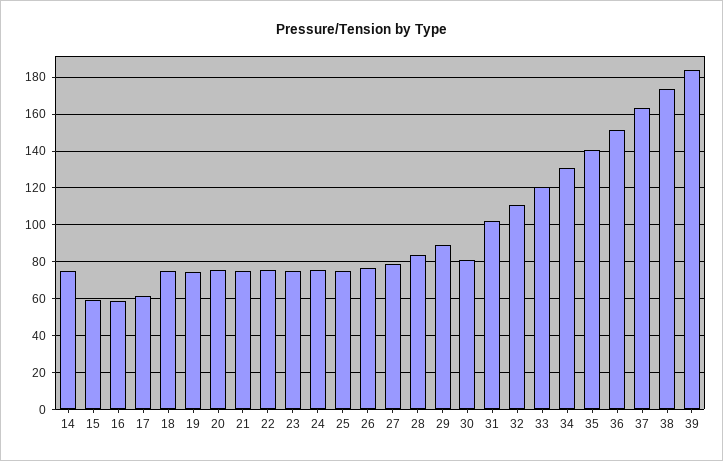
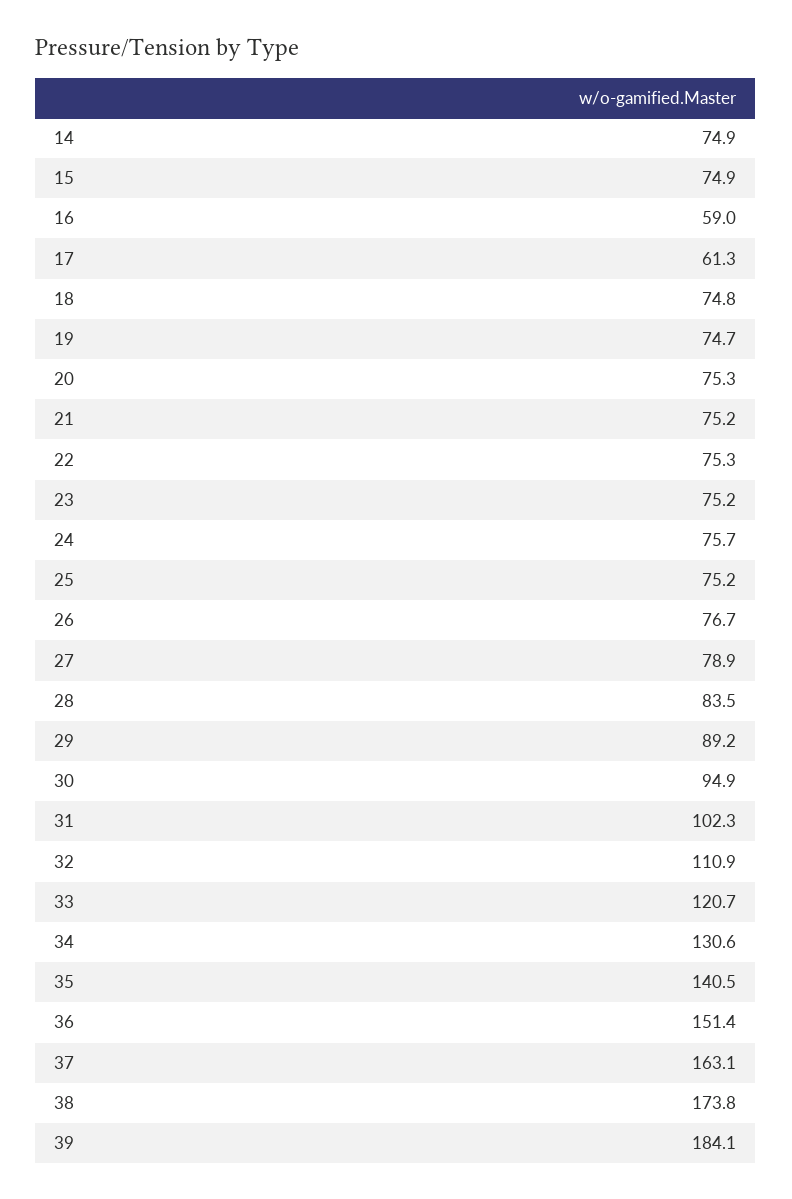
  {
    "14": 74.9,
-   "15": 60,
+   "15": 74.9,
    "16": 59,
    "17": 61.3,
    "18": 74.8,
    "19": 74.7,
    "20": 75.3,
    "21": 75.2,
    "22": 75.3,
    "23": 75.2,
    "24": 75.7,
    "25": 75.2,
    "26": 76.7,
    "27": 78.9,
    "28": 83.5,
    "29": 89.2,
-   "30": 80,
+   "30": 94.9,
    "31": 102.3,
    "32": 110.9,
    "33": 120.7,
    "34": 130.6,
    "35": 140.5,
    "36": 151.4,
    "37": 163.1,
    "38": 173.8,
    "39": 184.1
  }

